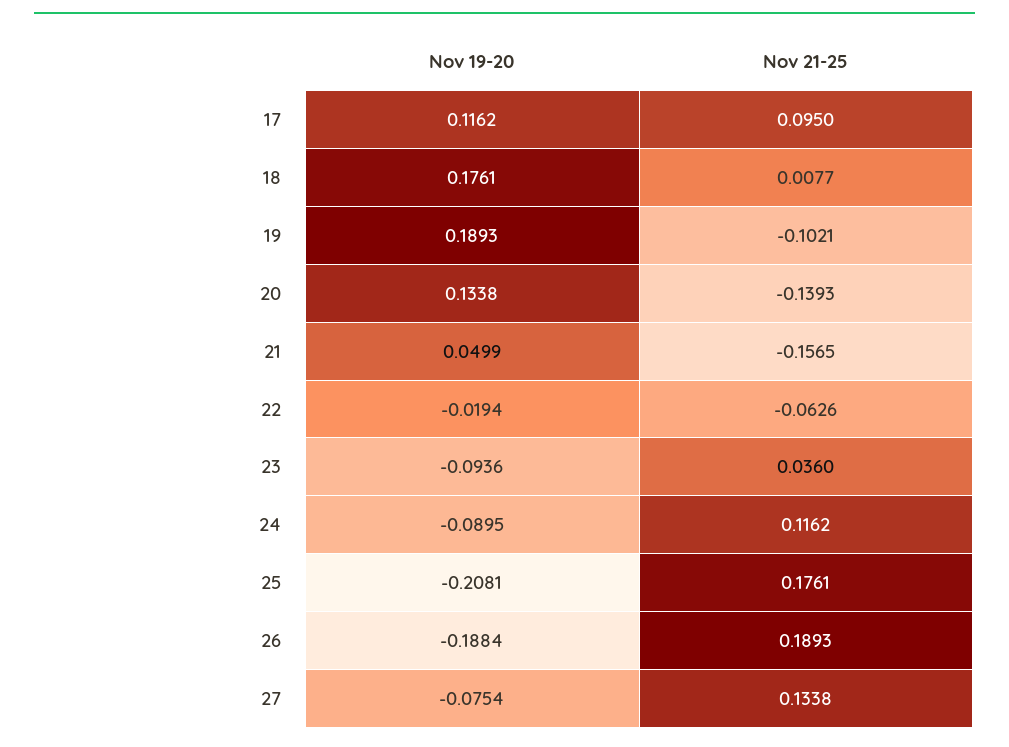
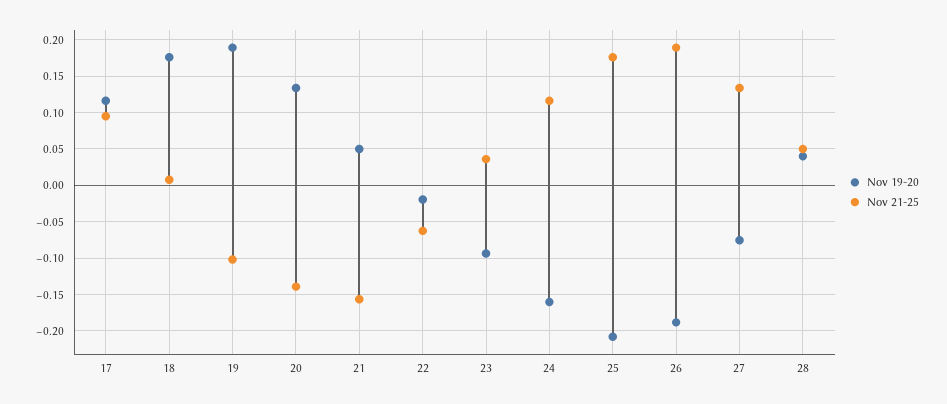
  {
    "Nov 19-20": {
      "17": 0.1162,
      "18": 0.1761,
      "19": 0.1893,
      "20": 0.1338,
      "21": 0.0499,
      "22": -0.0194,
      "23": -0.0936,
-     "24": -0.0895,
+     "24": -0.16,
      "25": -0.2081,
      "26": -0.1884,
-     "27": -0.0754
+     "27": -0.0754,
+     "28": 0.04
    },
    "Nov 21-25": {
      "17": 0.095,
      "18": 0.0077,
      "19": -0.1021,
      "20": -0.1393,
      "21": -0.1565,
      "22": -0.0626,
      "23": 0.036,
      "24": 0.1162,
      "25": 0.1761,
      "26": 0.1893,
-     "27": 0.1338
+     "27": 0.1338,
+     "28": 0.05
    }
  }

